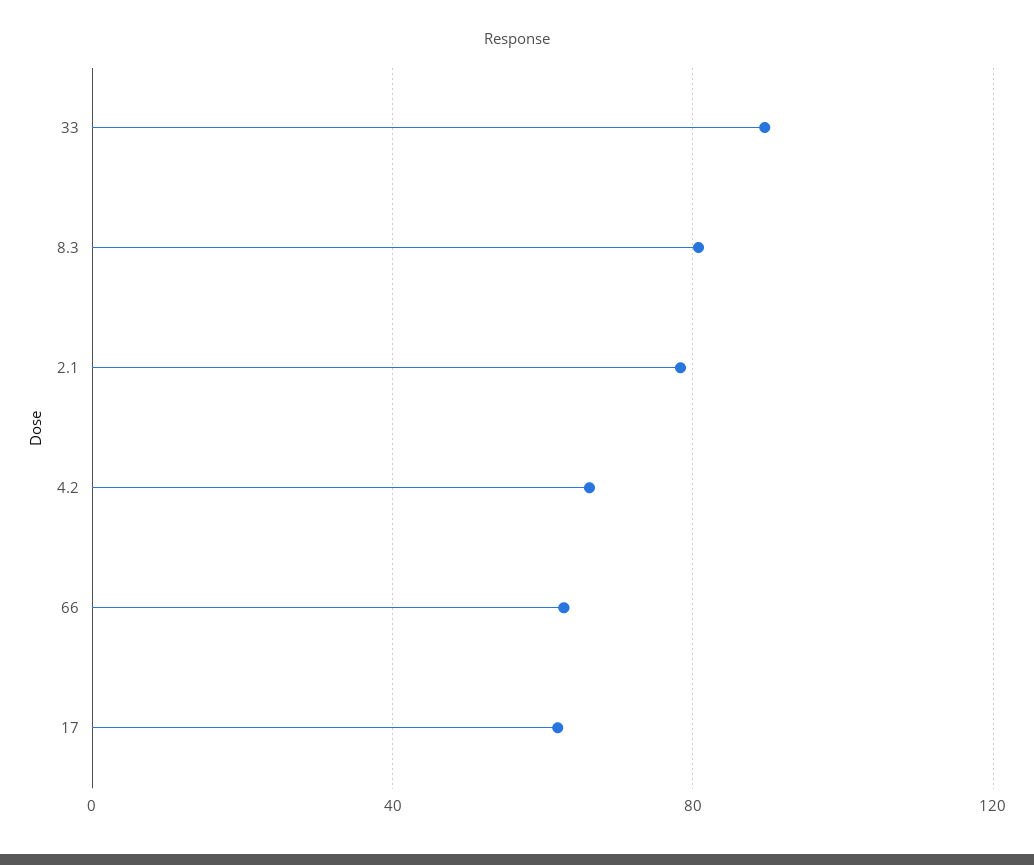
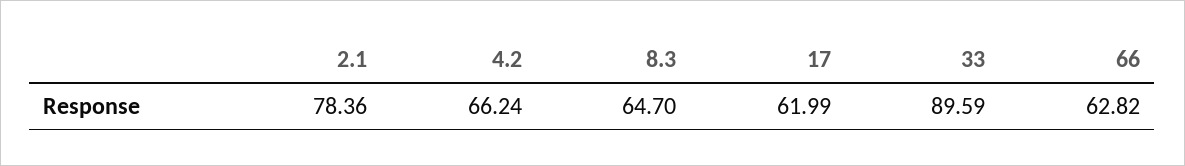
  {
    "33": 89.59,
-   "8.3": 80,
+   "8.3": 64.7,
    "2.1": 78.36,
    "4.2": 66.24,
    "66": 62.82,
    "17": 61.99
  }

